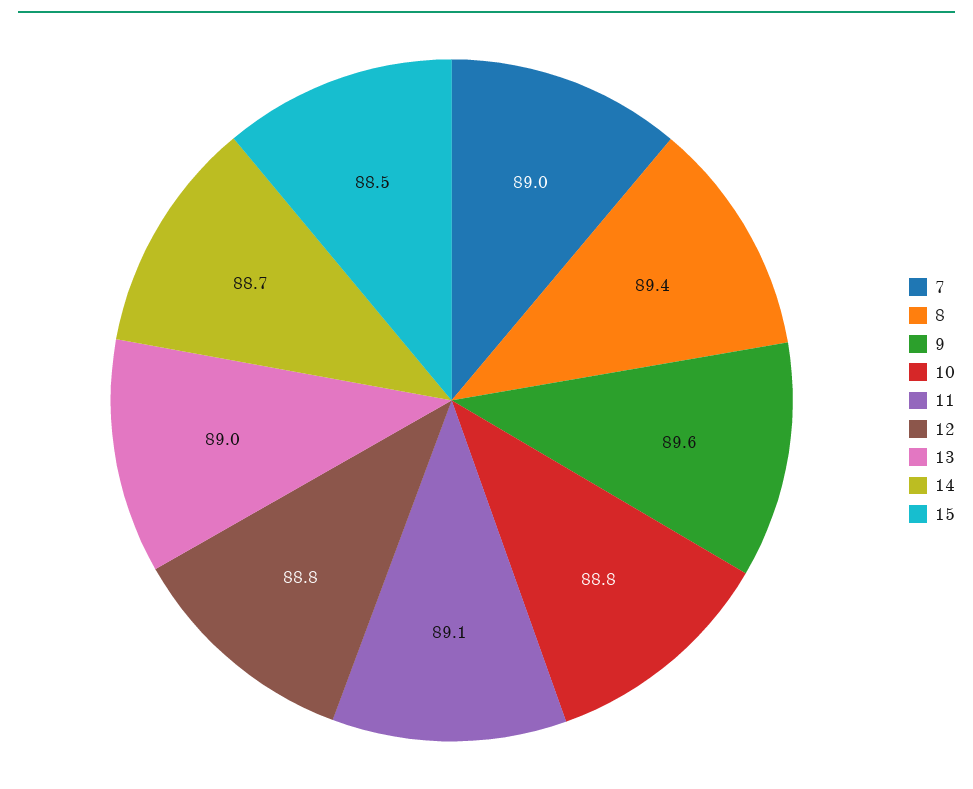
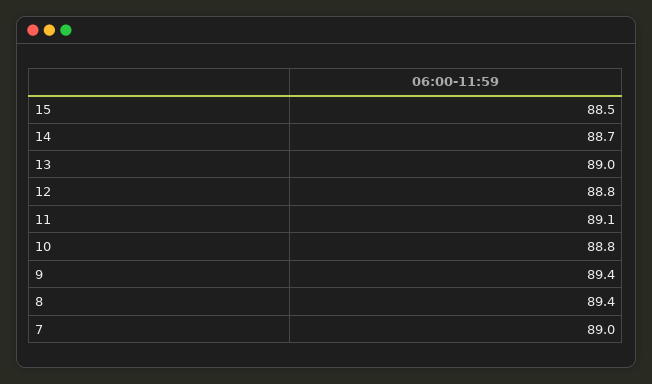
  {
    "7": 89,
    "8": 89.4,
-   "9": 89.6,
+   "9": 89.4,
    "10": 88.8,
    "11": 89.1,
    "12": 88.8,
    "13": 89,
    "14": 88.7,
    "15": 88.5
  }

